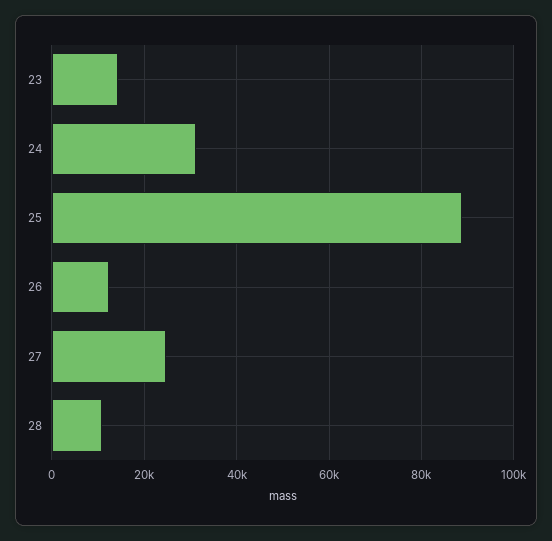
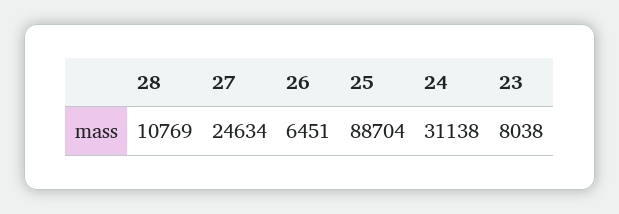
  {
-   "23": 14000,
+   "23": 8038,
    "24": 31138,
    "25": 88704,
-   "26": 12000,
+   "26": 6451,
    "27": 24634,
    "28": 10769
  }

